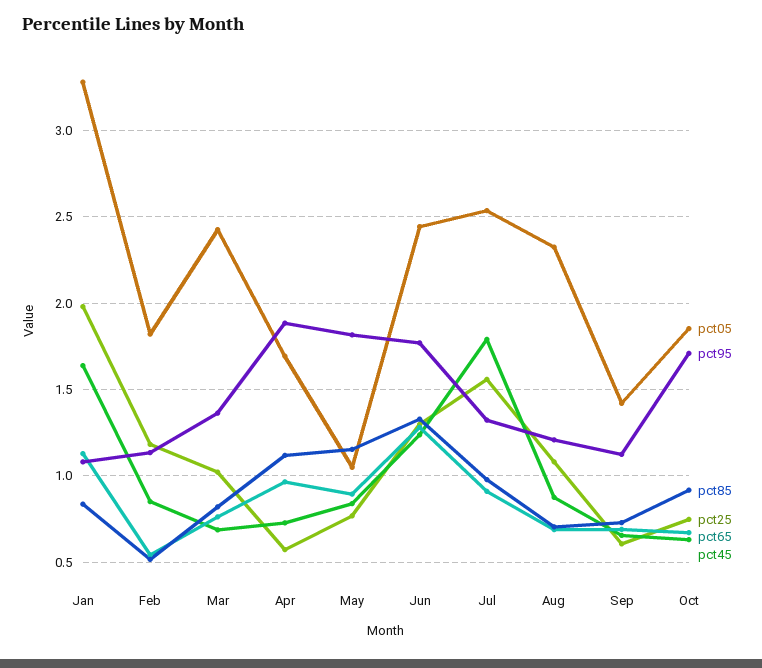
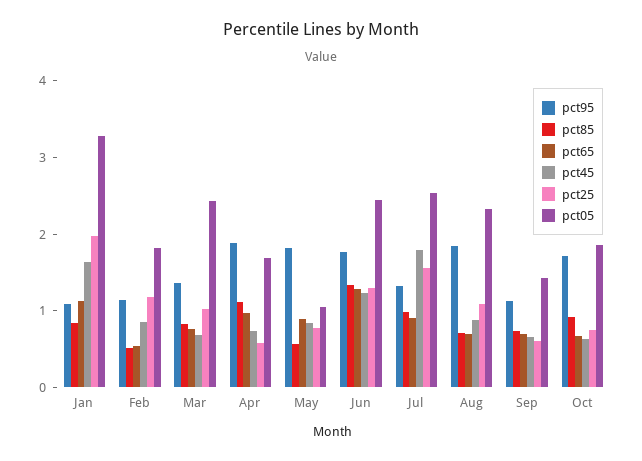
  {
    "pct05": {
      "Jan": 3.3,
      "Feb": 1.8,
      "Mar": 2.45,
      "Apr": 1.7,
      "May": 1.05,
      "Jun": 2.45,
      "Jul": 2.55,
      "Aug": 2.3,
      "Sep": 1.4,
      "Oct": 1.85
    },
    "pct95": {
      "Jan": 1.1,
      "Feb": 1.15,
      "Mar": 1.35,
      "Apr": 1.9,
      "May": 1.8,
      "Jun": 1.75,
      "Jul": 1.3,
-     "Aug": 1.2,
+     "Aug": 1.8,
      "Sep": 1.1,
      "Oct": 1.7
    },
    "pct85": {
      "Jan": 0.85,
      "Feb": 0.5,
      "Mar": 0.8,
      "Apr": 1.1,
-     "May": 1.15,
+     "May": 0.6,
      "Jun": 1.35,
      "Jul": 1,
      "Aug": 0.7,
      "Sep": 0.75,
      "Oct": 0.9
    },
    "pct25": {
      "Jan": 2,
      "Feb": 1.2,
      "Mar": 1,
      "Apr": 0.55,
      "May": 0.75,
      "Jun": 1.3,
      "Jul": 1.55,
      "Aug": 1.1,
      "Sep": 0.6,
      "Oct": 0.75
    },
    "pct65": {
      "Jan": 1.15,
      "Feb": 0.55,
      "Mar": 0.75,
      "Apr": 0.95,
      "May": 0.9,
      "Jun": 1.3,
      "Jul": 0.9,
      "Aug": 0.7,
      "Sep": 0.7,
      "Oct": 0.65
    },
    "pct45": {
      "Jan": 1.65,
      "Feb": 0.85,
      "Mar": 0.7,
      "Apr": 0.75,
      "May": 0.85,
      "Jun": 1.25,
      "Jul": 1.8,
      "Aug": 0.9,
      "Sep": 0.65,
      "Oct": 0.65
    }
  }

